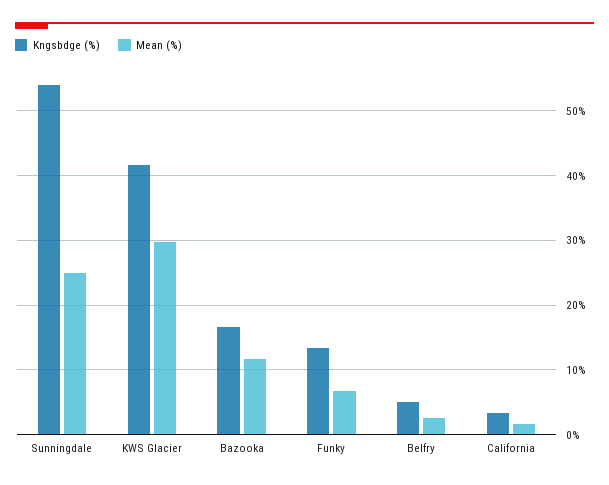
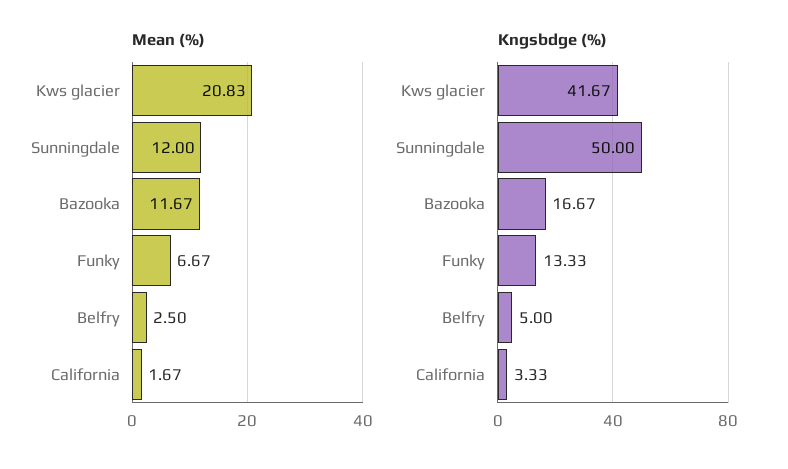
  {
    "Kngsbdge (%)": {
-     "Sunningdale": 54,
+     "Sunningdale": 50,
      "KWS Glacier": 41.67,
      "Bazooka": 16.67,
      "Funky": 13.33,
      "Belfry": 5,
      "California": 3.33
    },
    "Mean (%)": {
-     "Sunningdale": 25,
+     "Sunningdale": 12,
-     "KWS Glacier": 30,
+     "KWS Glacier": 20.83,
      "Bazooka": 11.67,
      "Funky": 6.67,
      "Belfry": 2.5,
      "California": 1.67
    }
  }

